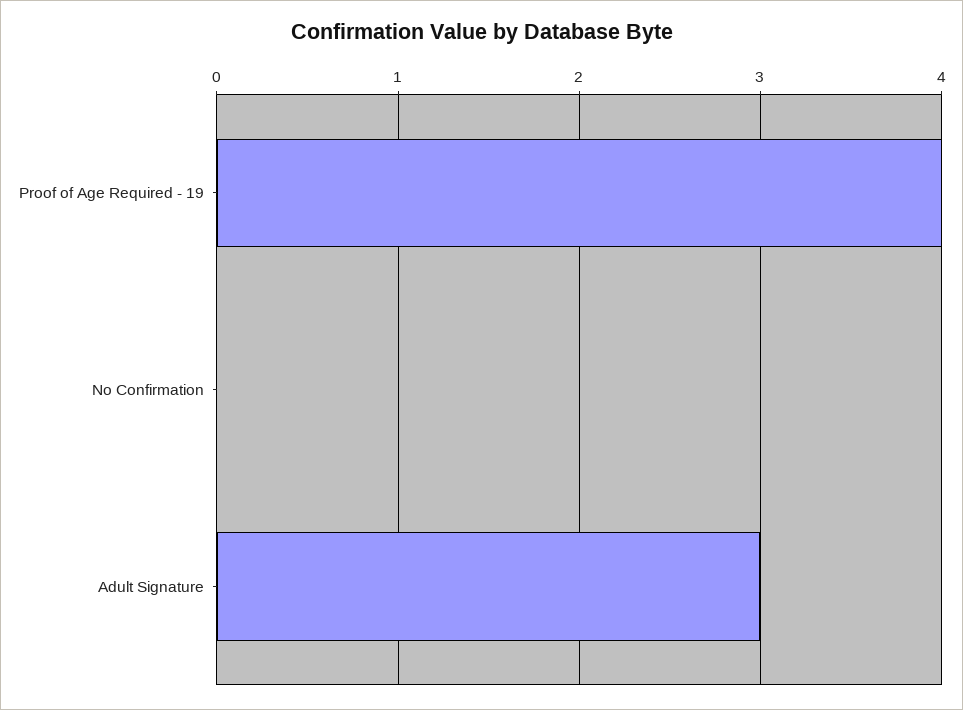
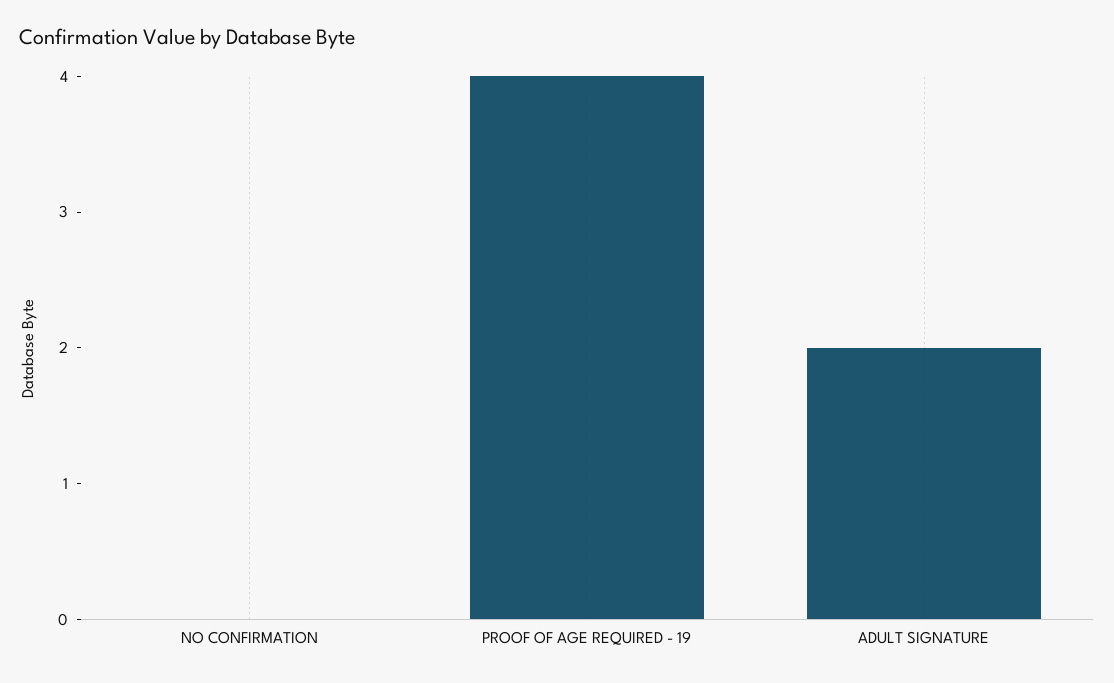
  {
    "Proof of Age Required - 19": 4,
    "No Confirmation": 0,
-   "Adult Signature": 3
+   "Adult Signature": 2
  }

